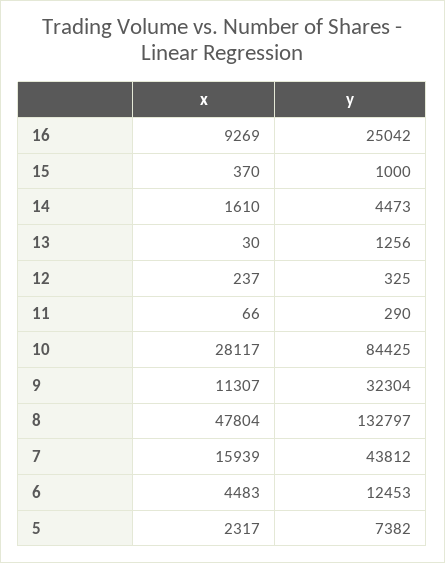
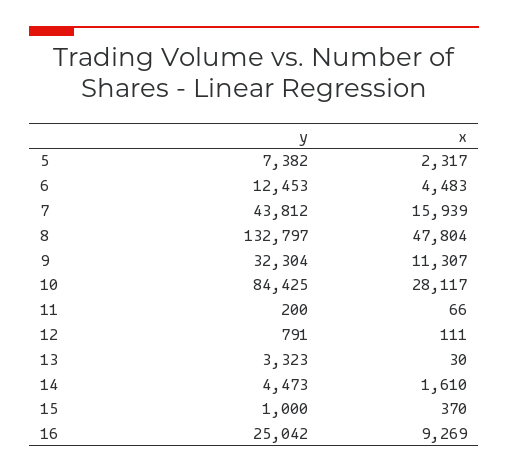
  {
    "x": {
      "16": 9269,
      "15": 370,
      "14": 1610,
      "13": 30,
-     "12": 237,
+     "12": 111,
      "11": 66,
      "10": 28117,
      "9": 11307,
      "8": 47804,
      "7": 15939,
      "6": 4483,
      "5": 2317
    },
    "y": {
      "16": 25042,
      "15": 1000,
      "14": 4473,
-     "13": 1256,
+     "13": 3323,
-     "12": 325,
+     "12": 791,
-     "11": 290,
+     "11": 200,
      "10": 84425,
      "9": 32304,
      "8": 132797,
      "7": 43812,
      "6": 12453,
      "5": 7382
    }
  }

